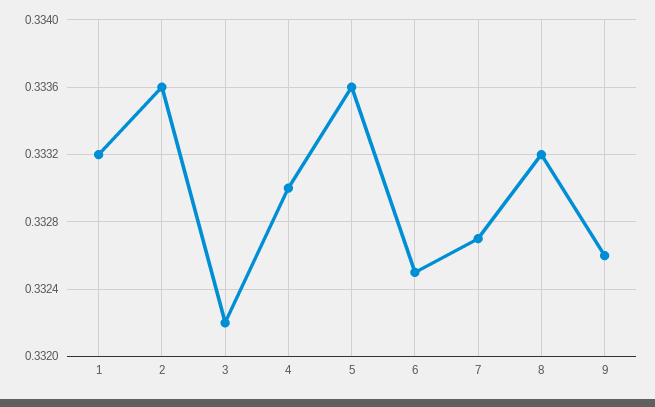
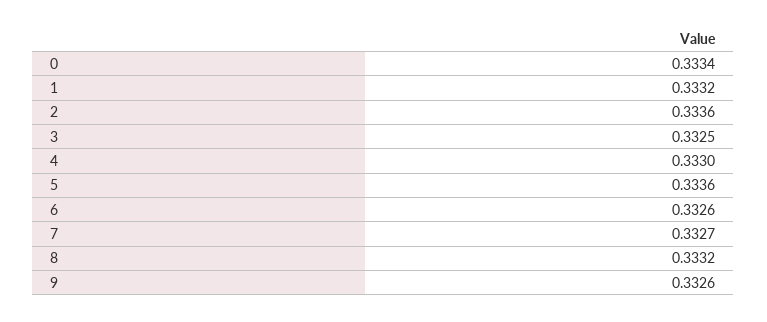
  {
    "1": 0.3332,
    "2": 0.3336,
-   "3": 0.3322,
+   "3": 0.3325,
    "4": 0.333,
    "5": 0.3336,
-   "6": 0.3325,
+   "6": 0.3326,
    "7": 0.3327,
    "8": 0.3332,
-   "9": 0.3326
+   "9": 0.3326,
+   "0": 0.3334
  }

